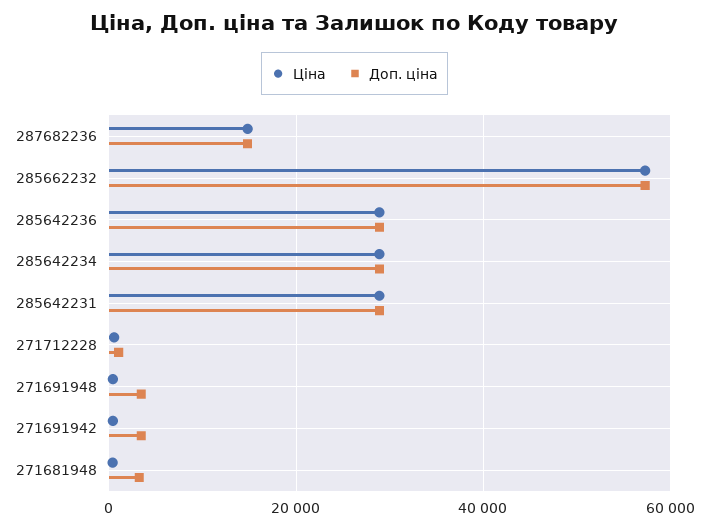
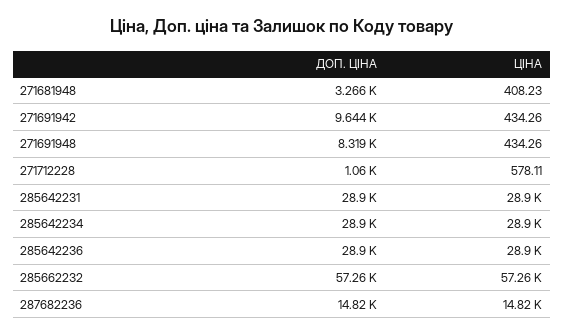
  {
    "Ціна": {
      "287682236": 14820,
      "285662232": 57260,
      "285642236": 28900,
      "285642234": 28900,
      "285642231": 28900,
      "271712228": 578.11,
      "271691948": 434.26,
      "271691942": 434.26,
      "271681948": 408.23
    },
    "Доп. ціна": {
      "287682236": 14820,
      "285662232": 57260,
      "285642236": 28900,
      "285642234": 28900,
      "285642231": 28900,
      "271712228": 1060,
-     "271691948": 4000,
+     "271691948": 8319,
-     "271691942": 4000,
+     "271691942": 9644,
      "271681948": 3266
    }
  }

